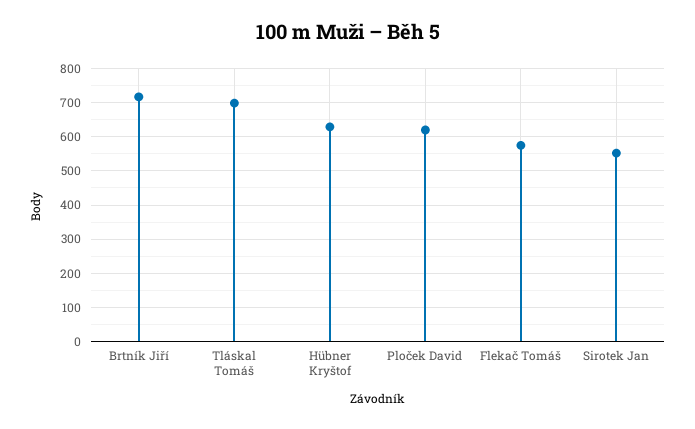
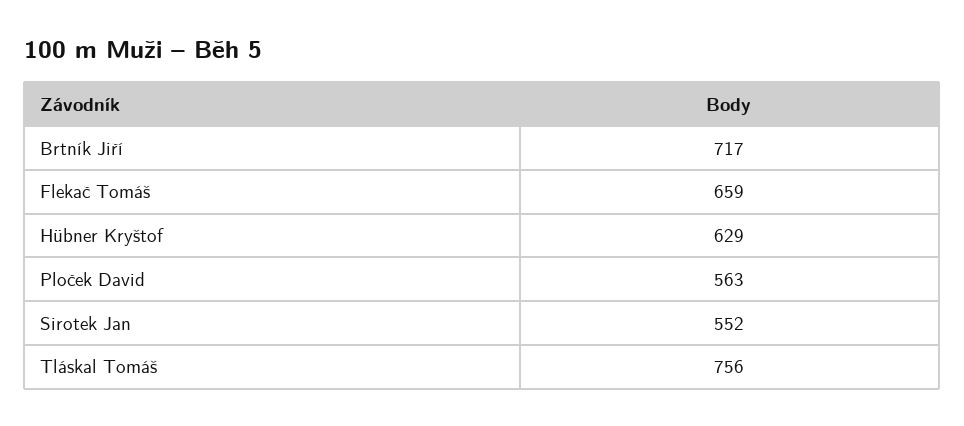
  {
    "Brtník Jiří": 717,
-   "Tláskal Tomáš": 700,
+   "Tláskal Tomáš": 756,
    "Hübner Kryštof": 629,
-   "Ploček David": 620,
+   "Ploček David": 563,
-   "Flekač Tomáš": 580,
+   "Flekač Tomáš": 659,
    "Sirotek Jan": 552
  }

